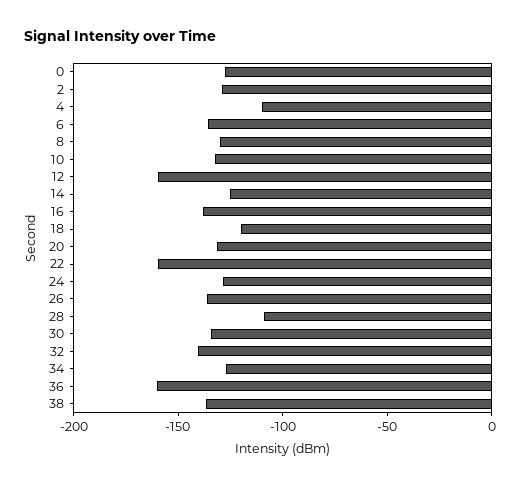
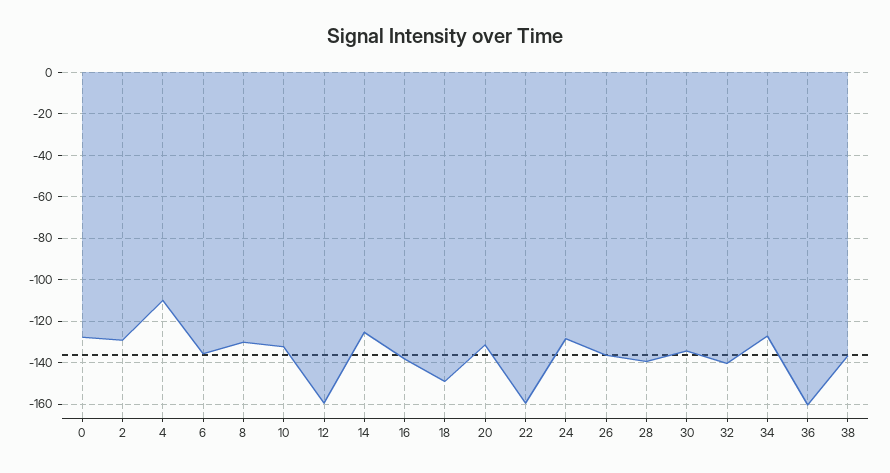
  {
    "0": -130,
    "2": -130,
    "4": -110,
    "6": -135,
    "8": -130,
    "10": -130,
    "12": -160,
    "14": -125,
    "16": -140,
-   "18": -120,
+   "18": -150,
    "20": -130,
    "22": -160,
    "24": -130,
    "26": -135,
-   "28": -110,
+   "28": -140,
    "30": -135,
    "32": -140,
    "34": -125,
    "36": -160,
    "38": -135
  }

